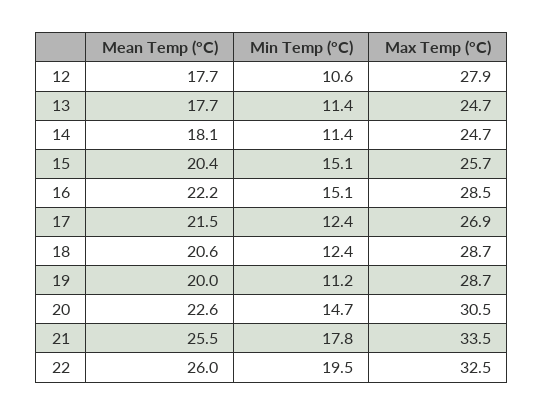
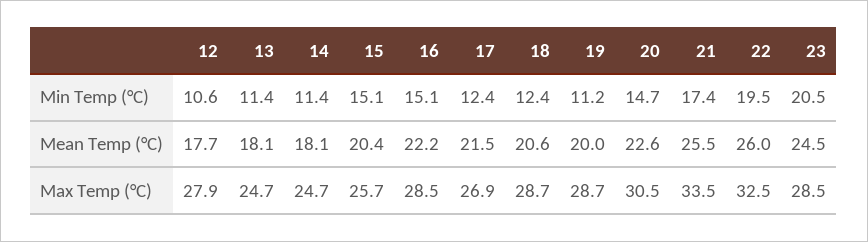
  {
    "Mean Temp (°C)": {
      "12": 17.7,
-     "13": 17.7,
+     "13": 18.1,
      "14": 18.1,
      "15": 20.4,
      "16": 22.2,
      "17": 21.5,
      "18": 20.6,
      "19": 20,
      "20": 22.6,
      "21": 25.5,
-     "22": 26
+     "22": 26,
+     "23": 24.5
    },
    "Min Temp (°C)": {
      "12": 10.6,
      "13": 11.4,
      "14": 11.4,
      "15": 15.1,
      "16": 15.1,
      "17": 12.4,
      "18": 12.4,
      "19": 11.2,
      "20": 14.7,
-     "21": 17.8,
+     "21": 17.4,
-     "22": 19.5
+     "22": 19.5,
+     "23": 20.5
    },
    "Max Temp (°C)": {
      "12": 27.9,
      "13": 24.7,
      "14": 24.7,
      "15": 25.7,
      "16": 28.5,
      "17": 26.9,
      "18": 28.7,
      "19": 28.7,
      "20": 30.5,
      "21": 33.5,
-     "22": 32.5
+     "22": 32.5,
+     "23": 28.5
    }
  }

